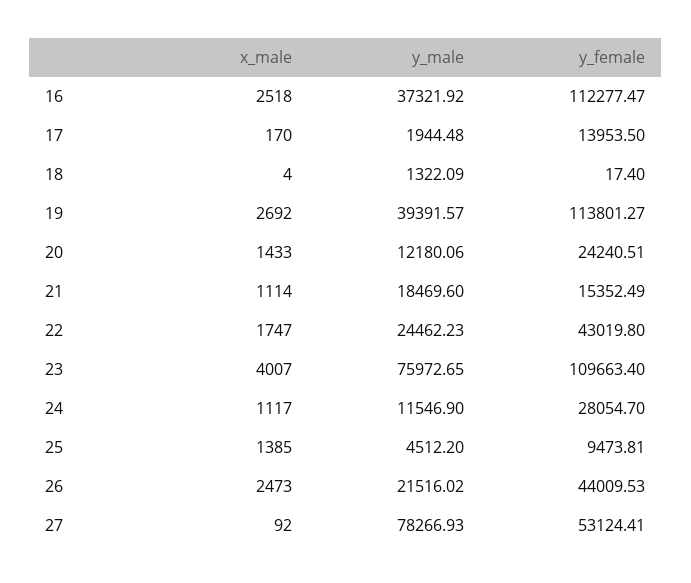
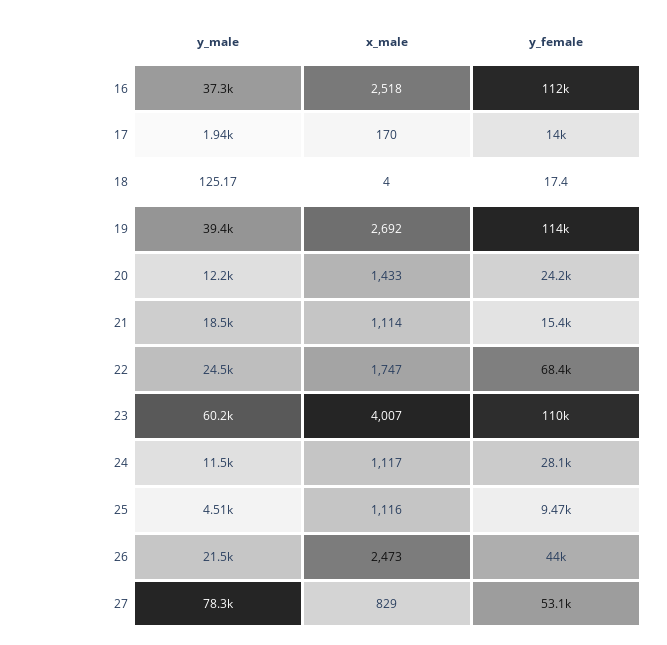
  {
    "x_male": {
      "16": 2518,
      "17": 170,
      "18": 4,
      "19": 2692,
      "20": 1433,
      "21": 1114,
      "22": 1747,
      "23": 4007,
      "24": 1117,
-     "25": 1385,
+     "25": 1116,
      "26": 2473,
-     "27": 92
+     "27": 829
    },
    "y_male": {
      "16": 37321.92,
      "17": 1944.48,
-     "18": 1322.09,
+     "18": 125.17,
      "19": 39391.57,
      "20": 12180.06,
      "21": 18469.6,
      "22": 24462.23,
-     "23": 75972.65,
+     "23": 60200,
      "24": 11546.9,
      "25": 4512.2,
      "26": 21516.02,
      "27": 78266.93
    },
    "y_female": {
      "16": 112277.47,
      "17": 13953.5,
      "18": 17.4,
      "19": 113801.27,
      "20": 24240.51,
      "21": 15352.49,
-     "22": 43019.8,
+     "22": 68400,
      "23": 109663.4,
      "24": 28054.7,
      "25": 9473.81,
      "26": 44009.53,
      "27": 53124.41
    }
  }

